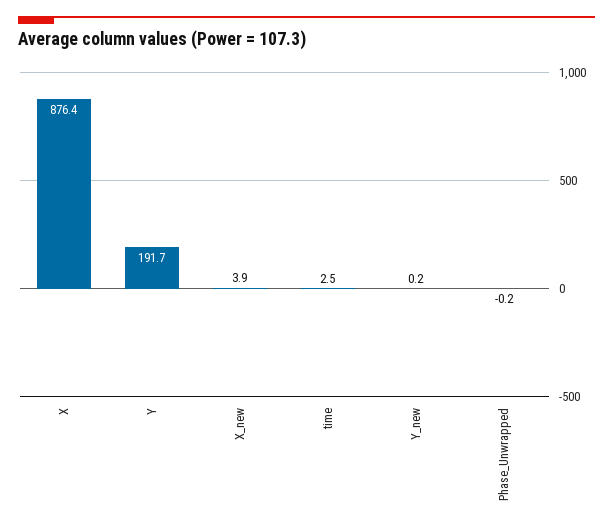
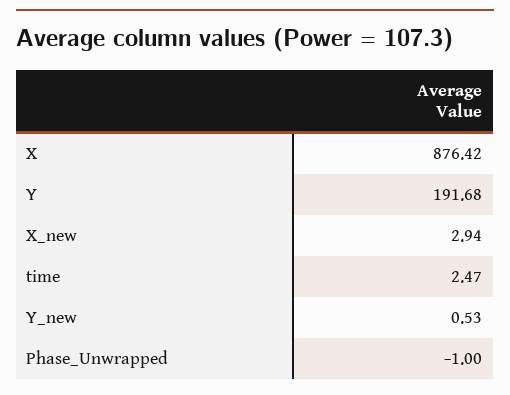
  {
    "X": 876.42,
    "Y": 191.68,
-   "X_new": 3.9,
+   "X_new": 2.94,
    "time": 2.47,
-   "Y_new": 0.2,
+   "Y_new": 0.53,
-   "Phase_Unwrapped": -0.2
+   "Phase_Unwrapped": -1
  }

